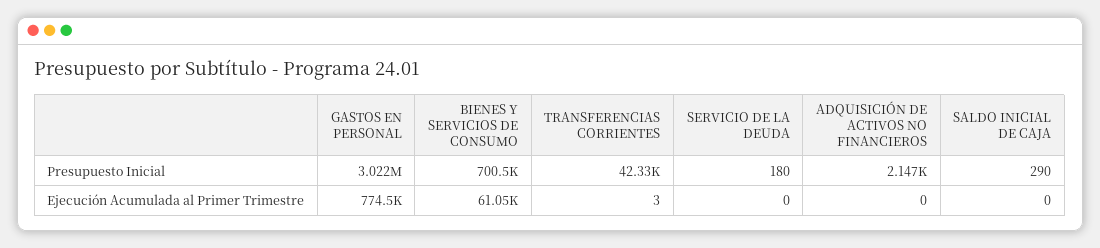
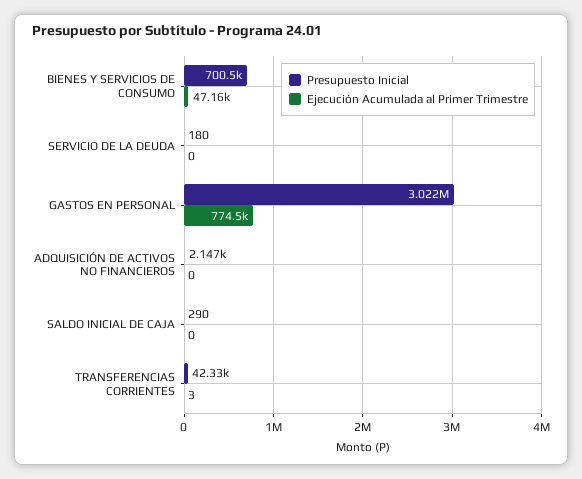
  {
    "Presupuesto Inicial": {
      "GASTOS EN PERSONAL": 3022000,
      "BIENES Y SERVICIOS DE CONSUMO": 700500,
      "TRANSFERENCIAS CORRIENTES": 42330,
      "SERVICIO DE LA DEUDA": 180,
      "ADQUISICIÓN DE ACTIVOS NO FINANCIEROS": 2147,
      "SALDO INICIAL DE CAJA": 290
    },
    "Ejecución Acumulada al Primer Trimestre": {
      "GASTOS EN PERSONAL": 774500,
-     "BIENES Y SERVICIOS DE CONSUMO": 61050,
+     "BIENES Y SERVICIOS DE CONSUMO": 47160,
      "TRANSFERENCIAS CORRIENTES": 3,
      "SERVICIO DE LA DEUDA": 0,
      "ADQUISICIÓN DE ACTIVOS NO FINANCIEROS": 0,
      "SALDO INICIAL DE CAJA": 0
    }
  }

